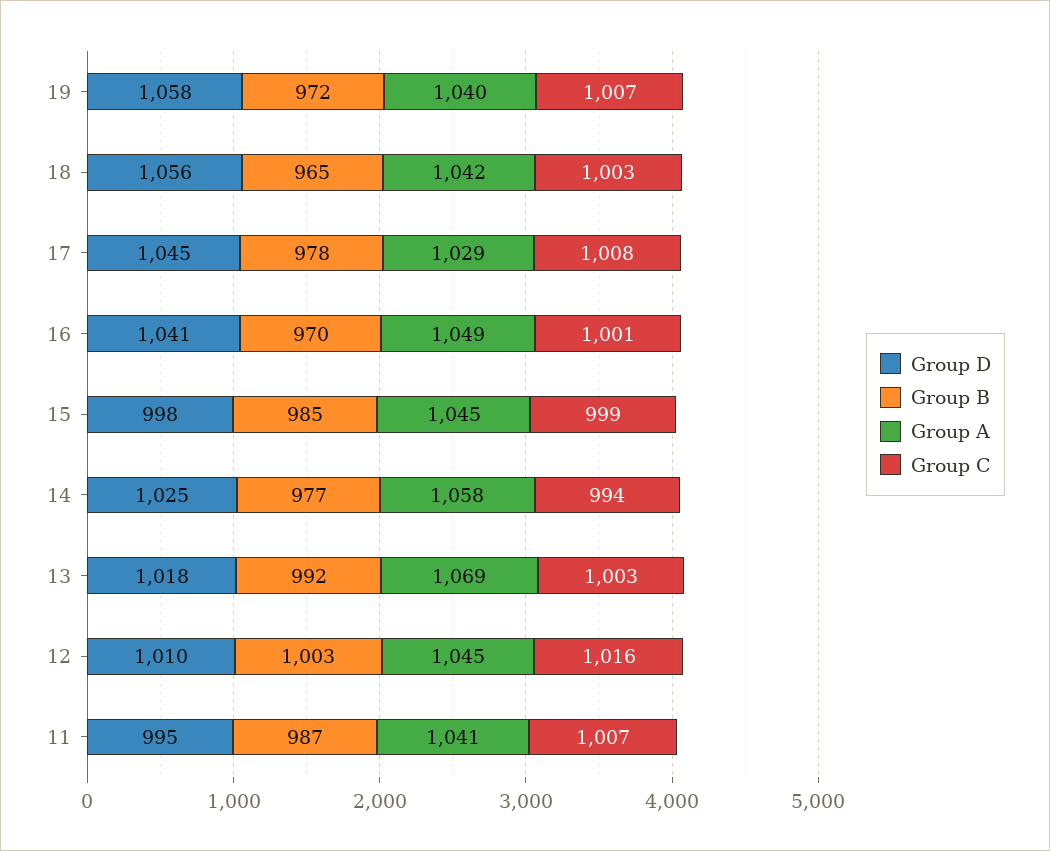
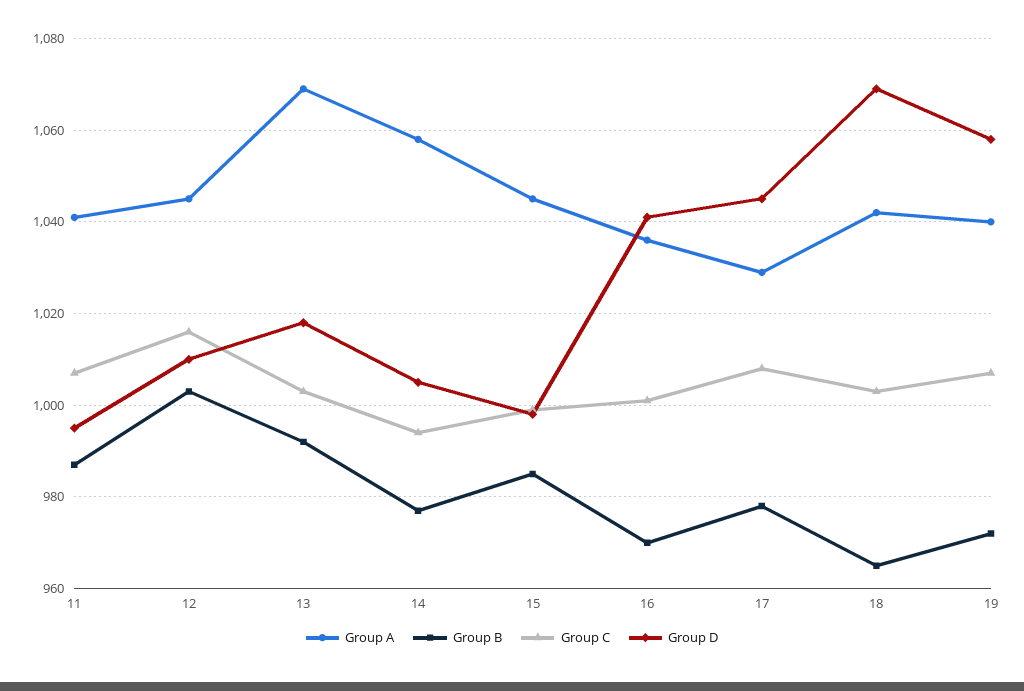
  {
    "Group D": {
      "19": 1058,
-     "18": 1056,
+     "18": 1070,
      "17": 1045,
      "16": 1041,
      "15": 998,
-     "14": 1025,
+     "14": 1005,
      "13": 1018,
      "12": 1010,
      "11": 995
    },
    "Group B": {
      "19": 972,
      "18": 965,
      "17": 978,
      "16": 970,
      "15": 985,
      "14": 977,
      "13": 992,
      "12": 1003,
      "11": 987
    },
    "Group A": {
      "19": 1040,
      "18": 1042,
      "17": 1029,
-     "16": 1049,
+     "16": 1035,
      "15": 1045,
      "14": 1058,
      "13": 1069,
      "12": 1045,
      "11": 1041
    },
    "Group C": {
      "19": 1007,
      "18": 1003,
      "17": 1008,
      "16": 1001,
      "15": 999,
      "14": 994,
      "13": 1003,
      "12": 1016,
      "11": 1007
    }
  }

